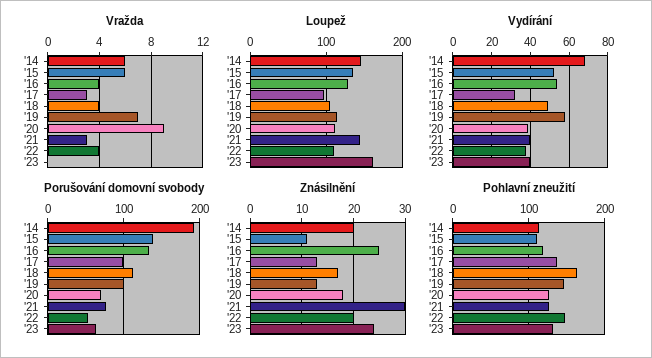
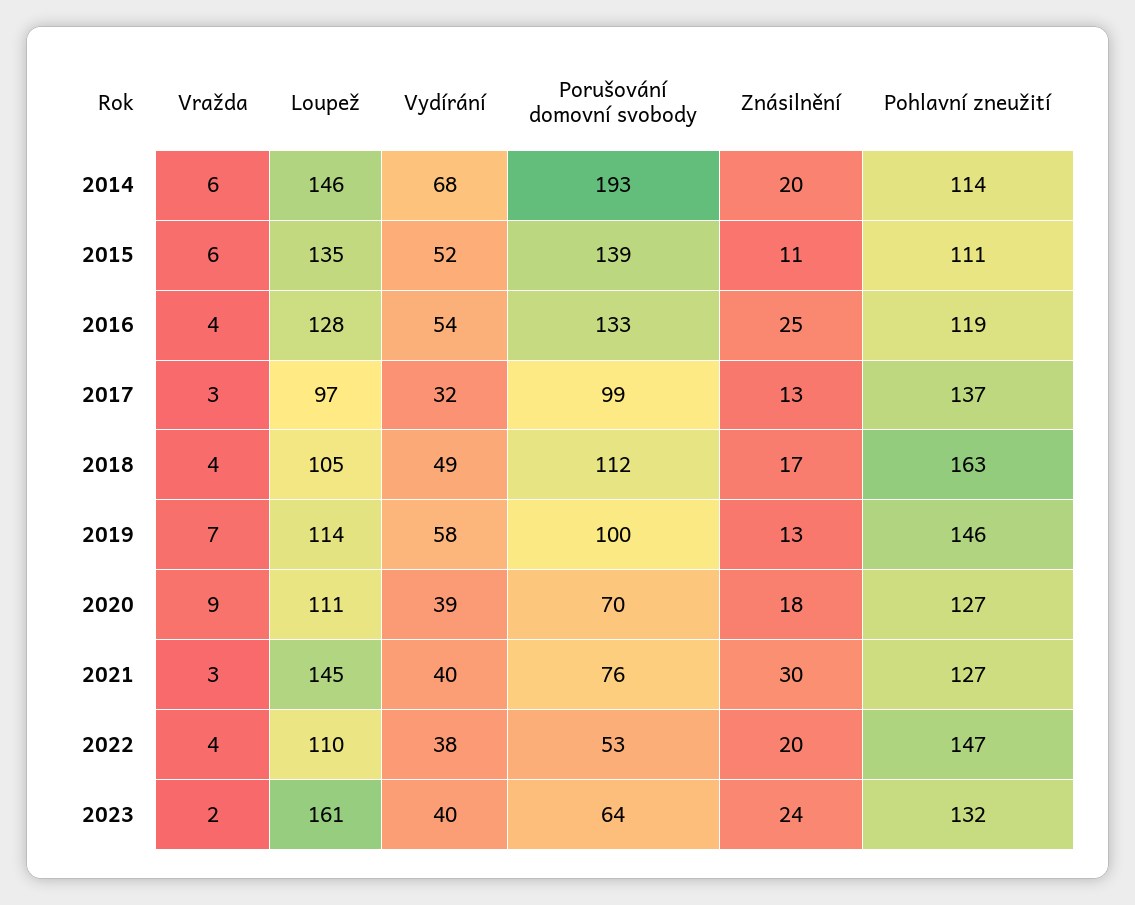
  {
    "Vražda": {
      "'14": 6,
      "'15": 6,
      "'16": 4,
      "'17": 3,
      "'18": 4,
      "'19": 7,
      "'20": 9,
      "'21": 3,
      "'22": 4,
-     "'23": 0
+     "'23": 2
    },
    "Loupež": {
      "'14": 146,
      "'15": 135,
      "'16": 128,
      "'17": 97,
      "'18": 105,
      "'19": 114,
      "'20": 111,
      "'21": 145,
      "'22": 110,
      "'23": 161
    },
    "Vydírání": {
      "'14": 68,
      "'15": 52,
      "'16": 54,
      "'17": 32,
      "'18": 49,
      "'19": 58,
      "'20": 39,
      "'21": 40,
      "'22": 38,
      "'23": 40
    },
    "Porušování domovní svobody": {
      "'14": 193,
      "'15": 139,
      "'16": 133,
      "'17": 99,
      "'18": 112,
      "'19": 100,
      "'20": 70,
      "'21": 76,
      "'22": 53,
      "'23": 64
    },
    "Znásilnění": {
      "'14": 20,
      "'15": 11,
      "'16": 25,
      "'17": 13,
      "'18": 17,
      "'19": 13,
      "'20": 18,
      "'21": 30,
      "'22": 20,
      "'23": 24
    },
    "Pohlavní zneužití": {
      "'14": 114,
      "'15": 111,
      "'16": 119,
      "'17": 137,
      "'18": 163,
      "'19": 146,
      "'20": 127,
      "'21": 127,
      "'22": 147,
      "'23": 132
    }
  }

